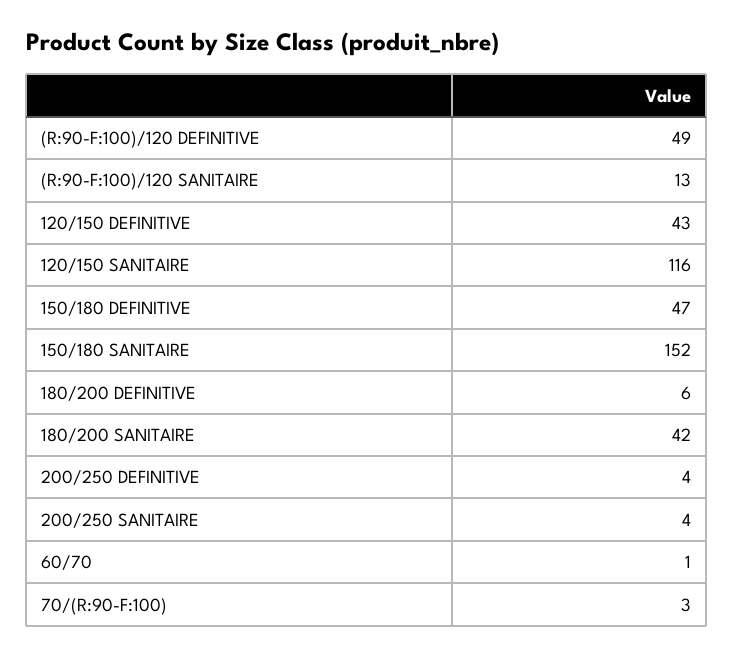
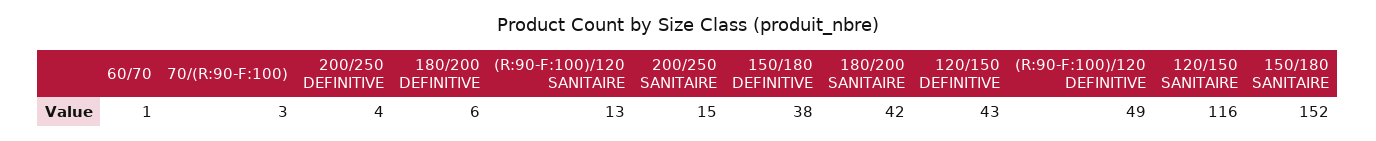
  {
    "(R:90-F:100)/120 DEFINITIVE": 49,
    "(R:90-F:100)/120 SANITAIRE": 13,
    "120/150 DEFINITIVE": 43,
    "120/150 SANITAIRE": 116,
-   "150/180 DEFINITIVE": 47,
+   "150/180 DEFINITIVE": 38,
    "150/180 SANITAIRE": 152,
    "180/200 DEFINITIVE": 6,
    "180/200 SANITAIRE": 42,
    "200/250 DEFINITIVE": 4,
-   "200/250 SANITAIRE": 4,
+   "200/250 SANITAIRE": 15,
    "60/70": 1,
    "70/(R:90-F:100)": 3
  }

